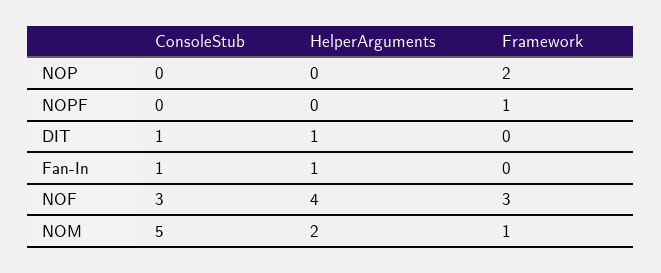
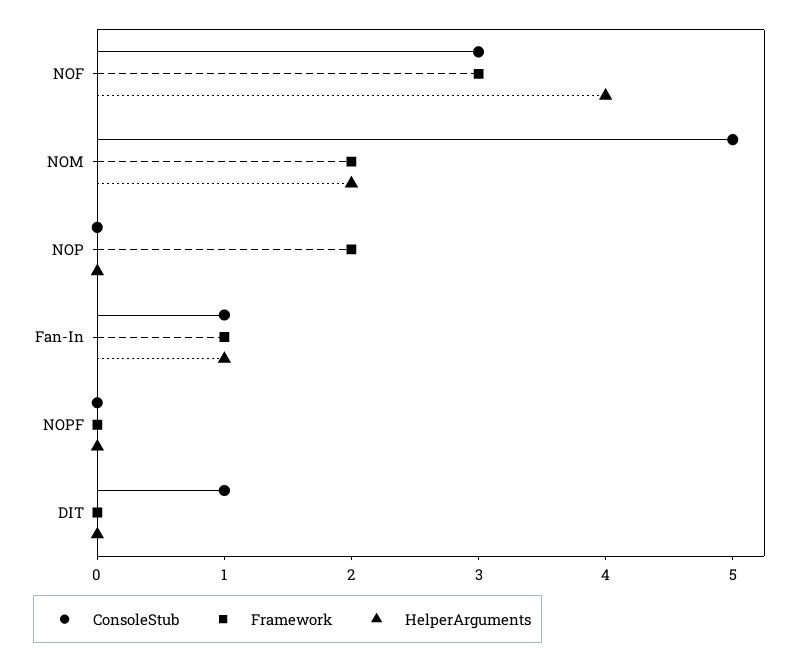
  {
    "ConsoleStub": {
      "NOP": 0,
      "NOPF": 0,
      "DIT": 1,
      "Fan-In": 1,
      "NOF": 3,
      "NOM": 5
    },
    "HelperArguments": {
      "NOP": 0,
      "NOPF": 0,
-     "DIT": 1,
+     "DIT": 0,
      "Fan-In": 1,
      "NOF": 4,
      "NOM": 2
    },
    "Framework": {
      "NOP": 2,
-     "NOPF": 1,
+     "NOPF": 0,
      "DIT": 0,
-     "Fan-In": 0,
+     "Fan-In": 1,
      "NOF": 3,
-     "NOM": 1
+     "NOM": 2
    }
  }

